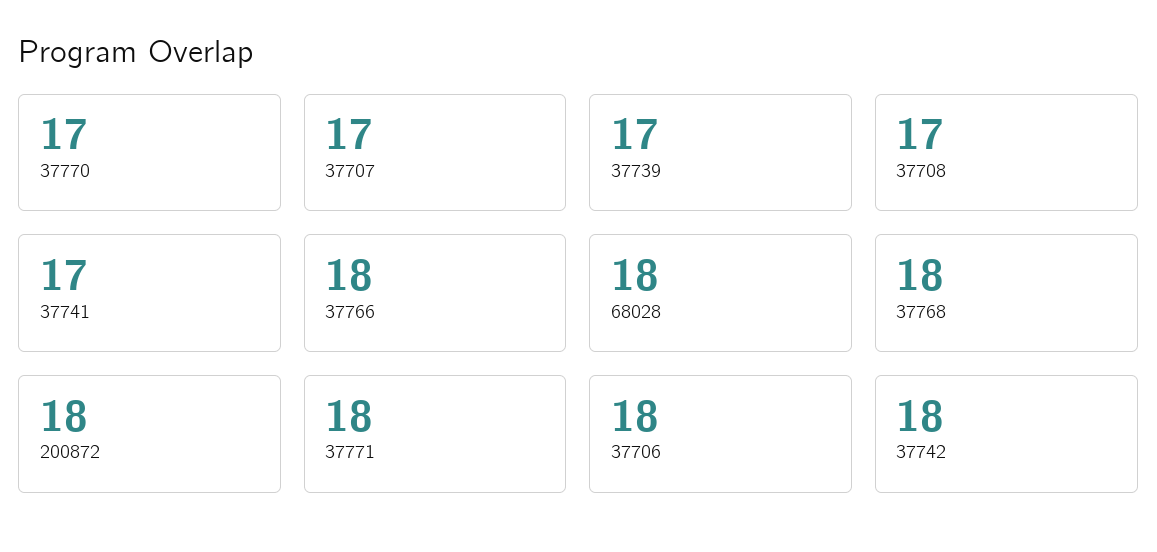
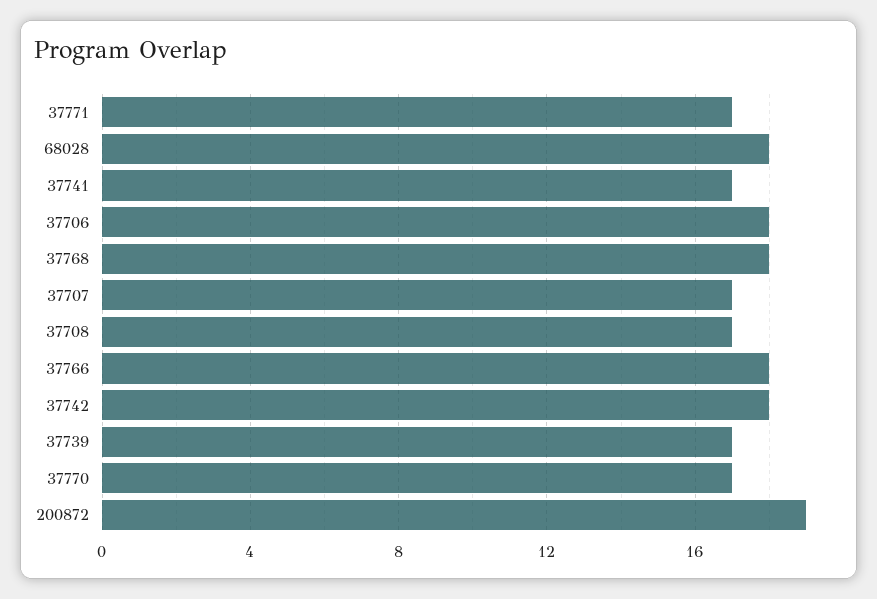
  {
    "37770": 17,
    "37707": 17,
    "37739": 17,
    "37708": 17,
    "37741": 17,
    "37766": 18,
    "68028": 18,
    "37768": 18,
-   "200872": 18,
+   "200872": 19,
-   "37771": 18,
+   "37771": 17,
    "37706": 18,
    "37742": 18
  }

